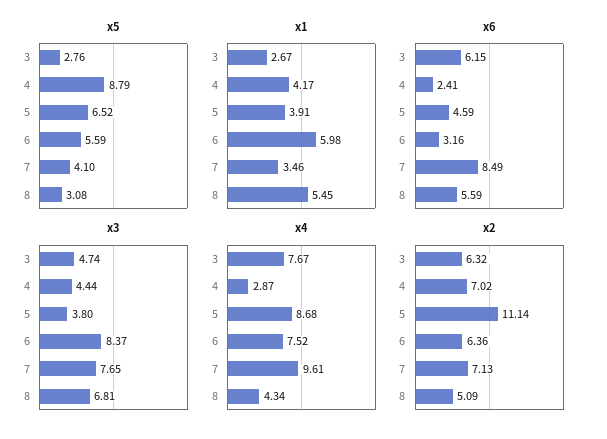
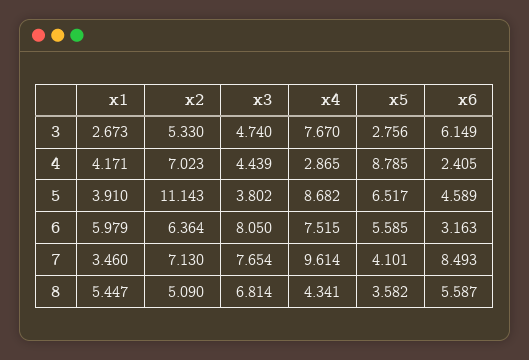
  {
    "x5": {
      "3": 2.756,
      "4": 8.785,
      "5": 6.517,
      "6": 5.585,
      "7": 4.101,
-     "8": 3.08
+     "8": 3.582
    },
    "x1": {
      "3": 2.673,
      "4": 4.171,
      "5": 3.91,
      "6": 5.979,
      "7": 3.46,
      "8": 5.447
    },
    "x6": {
      "3": 6.149,
      "4": 2.405,
      "5": 4.589,
      "6": 3.163,
      "7": 8.493,
      "8": 5.587
    },
    "x3": {
      "3": 4.74,
      "4": 4.439,
      "5": 3.802,
-     "6": 8.37,
+     "6": 8.05,
      "7": 7.654,
      "8": 6.814
    },
    "x4": {
      "3": 7.67,
      "4": 2.865,
      "5": 8.682,
      "6": 7.515,
      "7": 9.614,
      "8": 4.341
    },
    "x2": {
-     "3": 6.32,
+     "3": 5.33,
      "4": 7.023,
      "5": 11.143,
      "6": 6.364,
      "7": 7.13,
      "8": 5.09
    }
  }

